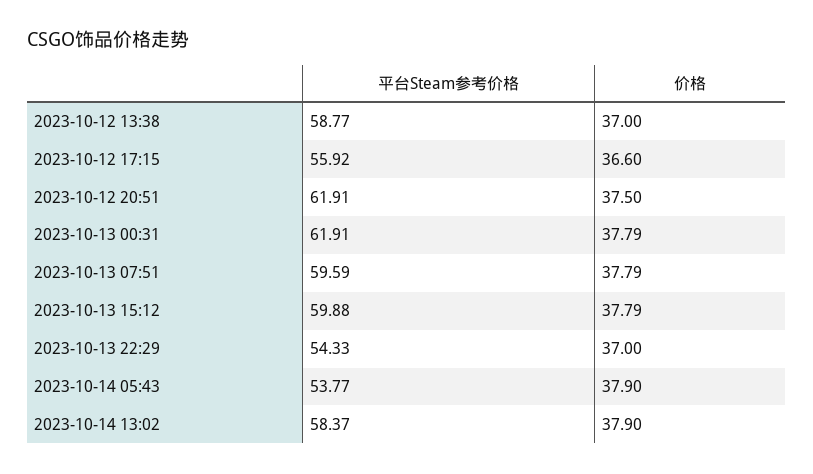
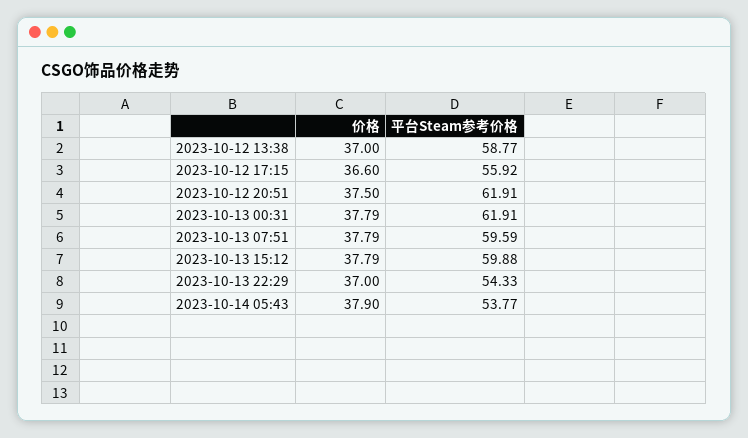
  {
    "平台Steam参考价格": {
      "2023-10-12 13:38": 58.77,
      "2023-10-12 17:15": 55.92,
      "2023-10-12 20:51": 61.91,
      "2023-10-13 00:31": 61.91,
      "2023-10-13 07:51": 59.59,
      "2023-10-13 15:12": 59.88,
      "2023-10-13 22:29": 54.33,
-     "2023-10-14 05:43": 53.77,
+     "2023-10-14 05:43": 53.77
-     "2023-10-14 13:02": 58.37
    },
    "价格": {
      "2023-10-12 13:38": 37,
      "2023-10-12 17:15": 36.6,
      "2023-10-12 20:51": 37.5,
      "2023-10-13 00:31": 37.79,
      "2023-10-13 07:51": 37.79,
      "2023-10-13 15:12": 37.79,
      "2023-10-13 22:29": 37,
-     "2023-10-14 05:43": 37.9,
+     "2023-10-14 05:43": 37.9
-     "2023-10-14 13:02": 37.9
    }
  }

